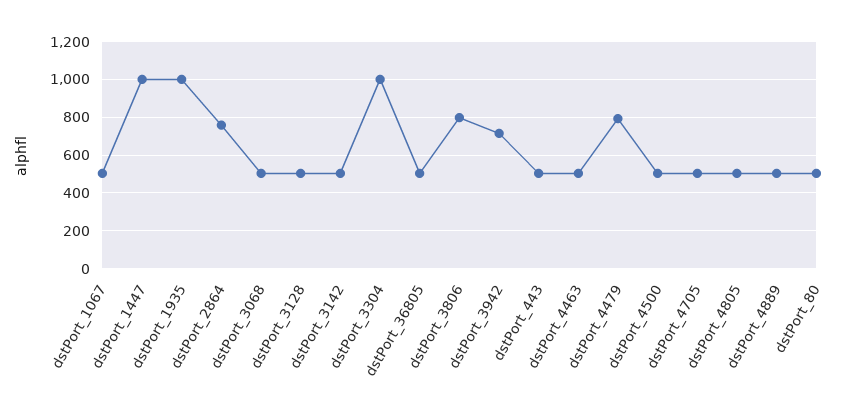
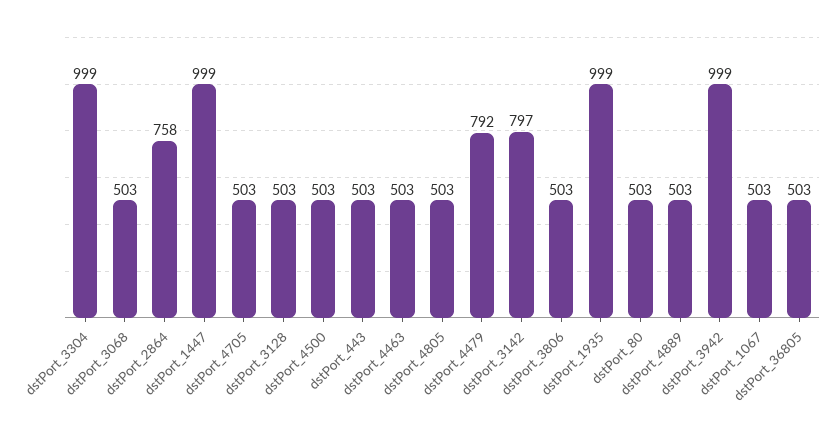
  {
    "dstPort_1067": 503,
    "dstPort_1447": 999,
    "dstPort_1935": 999,
    "dstPort_2864": 758,
    "dstPort_3068": 503,
    "dstPort_3128": 503,
-   "dstPort_3142": 500,
+   "dstPort_3142": 797,
    "dstPort_3304": 999,
    "dstPort_36805": 503,
-   "dstPort_3806": 800,
+   "dstPort_3806": 503,
-   "dstPort_3942": 700,
+   "dstPort_3942": 999,
    "dstPort_443": 503,
    "dstPort_4463": 503,
    "dstPort_4479": 792,
    "dstPort_4500": 503,
    "dstPort_4705": 503,
    "dstPort_4805": 503,
    "dstPort_4889": 503,
    "dstPort_80": 503
  }

